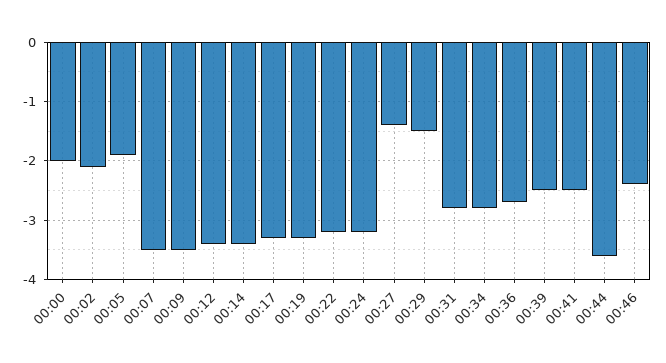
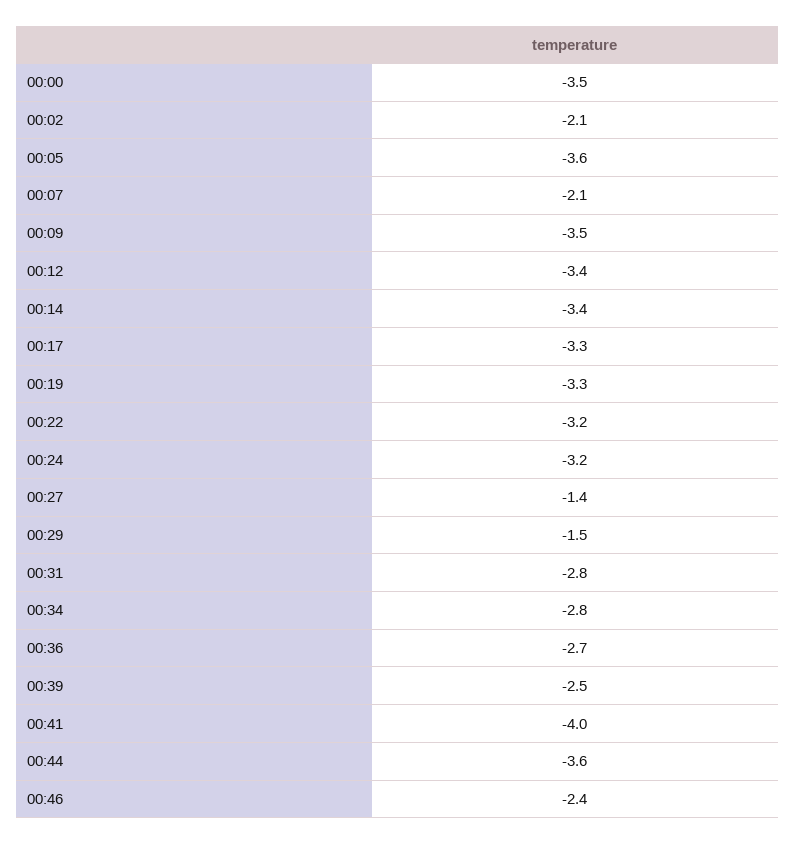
  {
-   "00:00": -2,
+   "00:00": -3.5,
    "00:02": -2.1,
-   "00:05": -2,
+   "00:05": -3.6,
-   "00:07": -3.5,
+   "00:07": -2.1,
    "00:09": -3.5,
    "00:12": -3.4,
    "00:14": -3.4,
    "00:17": -3.3,
    "00:19": -3.3,
    "00:22": -3.2,
    "00:24": -3.2,
    "00:27": -1.4,
    "00:29": -1.5,
    "00:31": -2.8,
    "00:34": -2.8,
    "00:36": -2.7,
    "00:39": -2.5,
-   "00:41": -2.5,
+   "00:41": -4,
    "00:44": -3.6,
    "00:46": -2.4
  }

